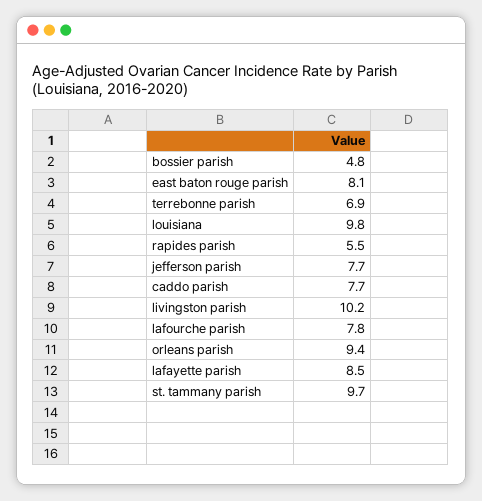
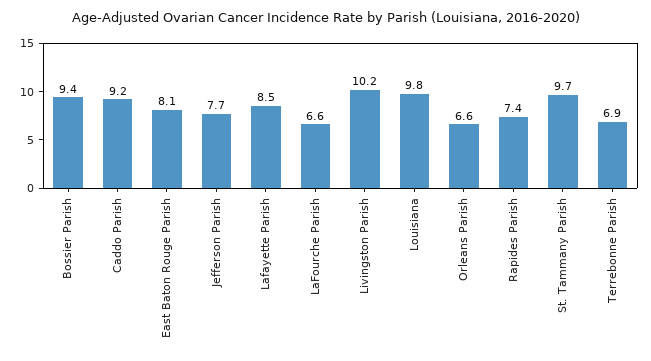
  {
-   "bossier parish": 4.8,
+   "bossier parish": 9.4,
    "east baton rouge parish": 8.1,
    "terrebonne parish": 6.9,
    "louisiana": 9.8,
-   "rapides parish": 5.5,
+   "rapides parish": 7.4,
    "jefferson parish": 7.7,
-   "caddo parish": 7.7,
+   "caddo parish": 9.2,
    "livingston parish": 10.2,
-   "lafourche parish": 7.8,
+   "lafourche parish": 6.6,
-   "orleans parish": 9.4,
+   "orleans parish": 6.6,
    "lafayette parish": 8.5,
    "st. tammany parish": 9.7
  }

